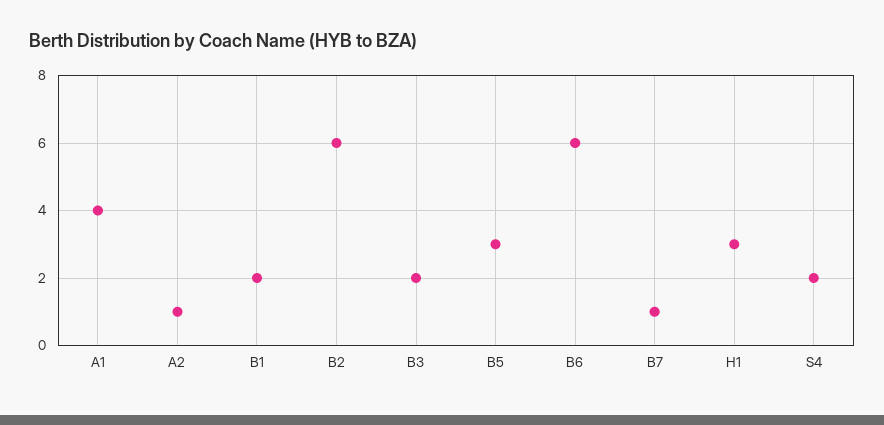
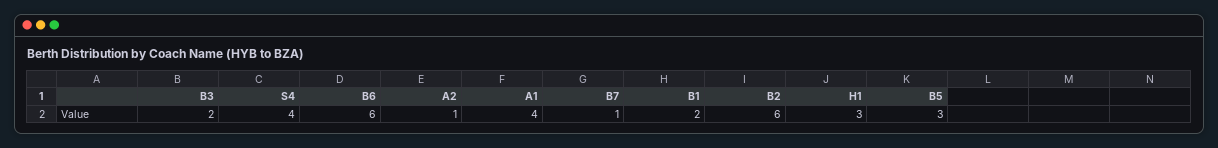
  {
    "A1": 4,
    "A2": 1,
    "B1": 2,
    "B2": 6,
    "B3": 2,
    "B5": 3,
    "B6": 6,
    "B7": 1,
    "H1": 3,
-   "S4": 2
+   "S4": 4
  }

